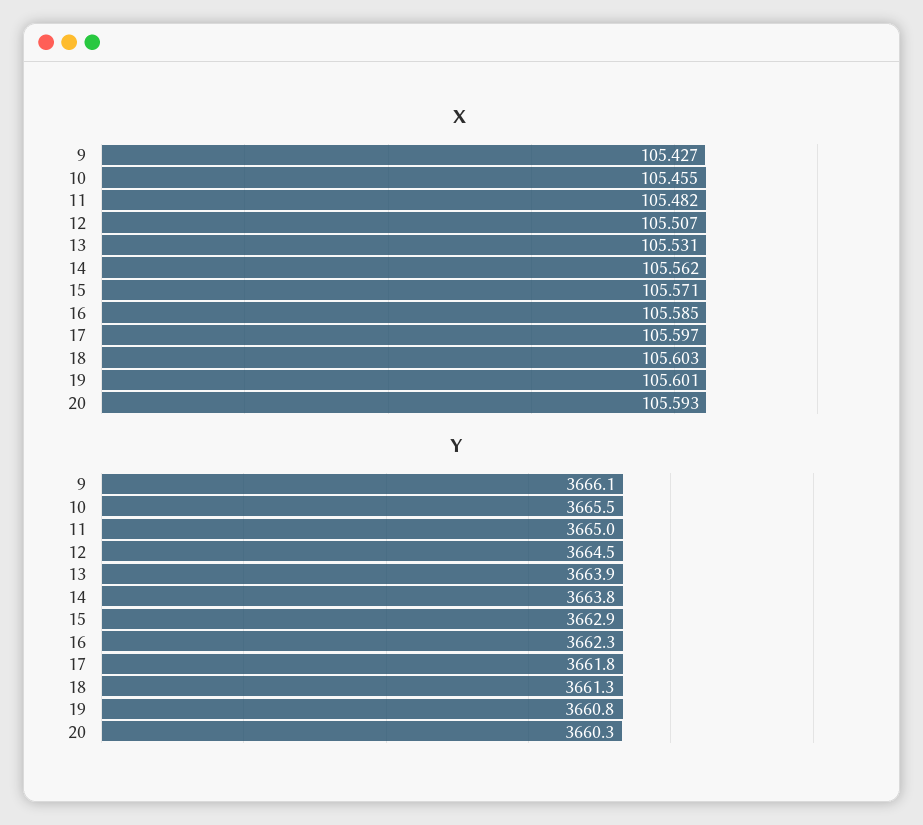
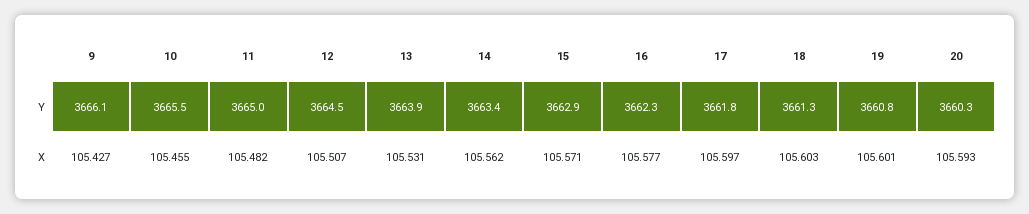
  {
    "X": {
      "9": 105.427,
      "10": 105.455,
      "11": 105.482,
      "12": 105.507,
      "13": 105.531,
      "14": 105.562,
      "15": 105.571,
-     "16": 105.585,
+     "16": 105.577,
      "17": 105.597,
      "18": 105.603,
      "19": 105.601,
      "20": 105.593
    },
    "Y": {
      "9": 3666.1,
      "10": 3665.5,
      "11": 3665,
      "12": 3664.5,
      "13": 3663.9,
-     "14": 3663.8,
+     "14": 3663.4,
      "15": 3662.9,
      "16": 3662.3,
      "17": 3661.8,
      "18": 3661.3,
      "19": 3660.8,
      "20": 3660.3
    }
  }

